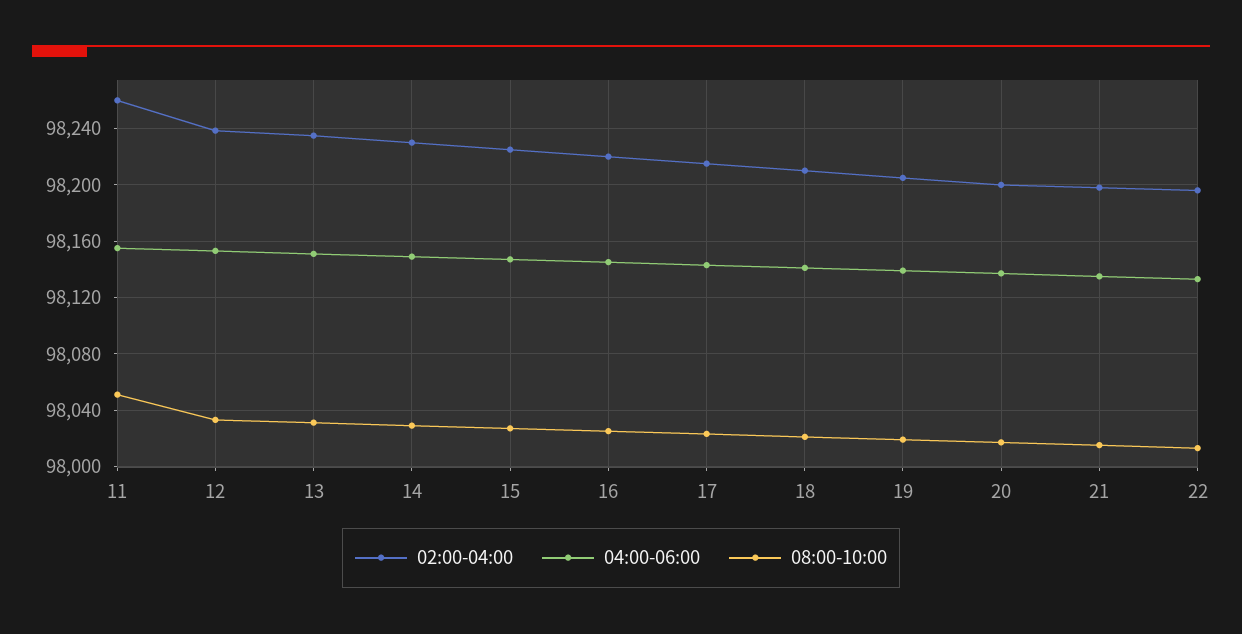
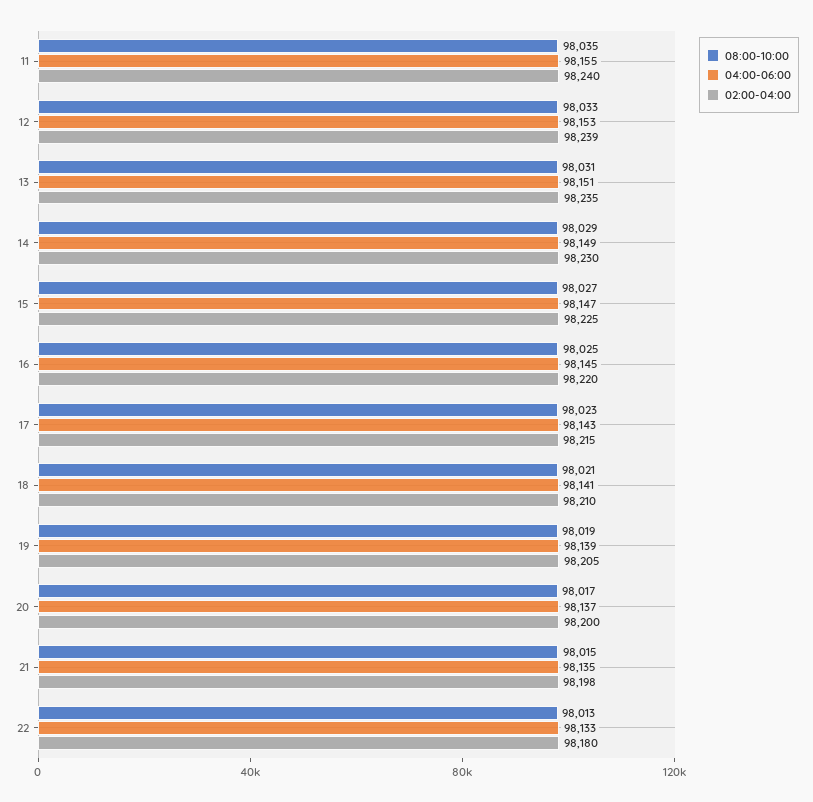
  {
    "02:00-04:00": {
-     "11": 98260,
+     "11": 98240,
      "12": 98239,
      "13": 98235,
      "14": 98230,
      "15": 98225,
      "16": 98220,
      "17": 98215,
      "18": 98210,
      "19": 98205,
      "20": 98200,
      "21": 98198,
-     "22": 98195
+     "22": 98180
    },
    "04:00-06:00": {
      "11": 98155,
      "12": 98153,
      "13": 98151,
      "14": 98149,
      "15": 98147,
      "16": 98145,
      "17": 98143,
      "18": 98141,
      "19": 98139,
      "20": 98137,
      "21": 98135,
      "22": 98133
    },
    "08:00-10:00": {
-     "11": 98050,
+     "11": 98035,
      "12": 98033,
      "13": 98031,
      "14": 98029,
      "15": 98027,
      "16": 98025,
      "17": 98023,
      "18": 98021,
      "19": 98019,
      "20": 98017,
      "21": 98015,
      "22": 98013
    }
  }

